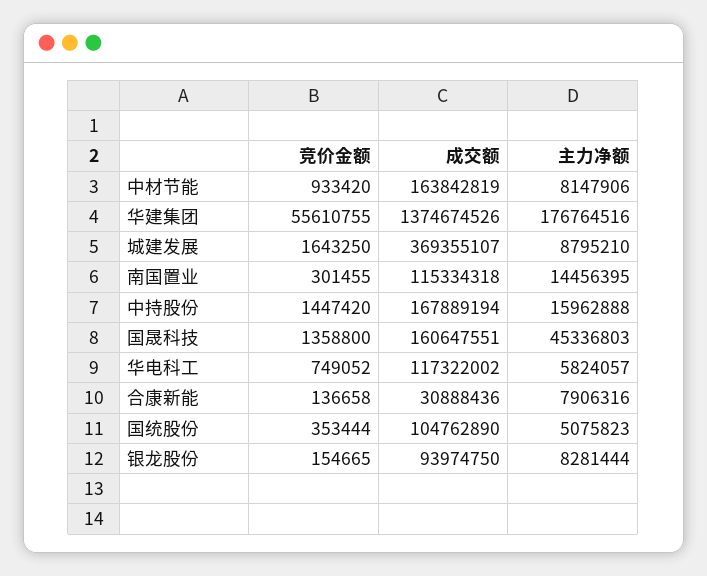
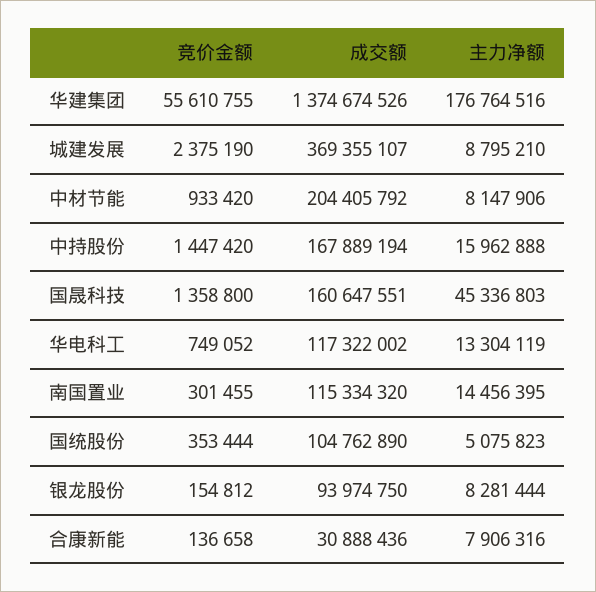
  {
    "竞价金额": {
      "中材节能": 933420,
      "华建集团": 55610755,
-     "城建发展": 1643250,
+     "城建发展": 2375190,
      "南国置业": 301455,
      "中持股份": 1447420,
      "国晟科技": 1358800,
      "华电科工": 749052,
      "合康新能": 136658,
      "国统股份": 353444,
-     "银龙股份": 154665
+     "银龙股份": 154812
    },
    "成交额": {
-     "中材节能": 163842819,
+     "中材节能": 204405792,
      "华建集团": 1374674526,
      "城建发展": 369355107,
-     "南国置业": 115334318,
+     "南国置业": 115334320,
      "中持股份": 167889194,
      "国晟科技": 160647551,
      "华电科工": 117322002,
      "合康新能": 30888436,
      "国统股份": 104762890,
      "银龙股份": 93974750
    },
    "主力净额": {
      "中材节能": 8147906,
      "华建集团": 176764516,
      "城建发展": 8795210,
      "南国置业": 14456395,
      "中持股份": 15962888,
      "国晟科技": 45336803,
-     "华电科工": 5824057,
+     "华电科工": 13304119,
      "合康新能": 7906316,
      "国统股份": 5075823,
      "银龙股份": 8281444
    }
  }

